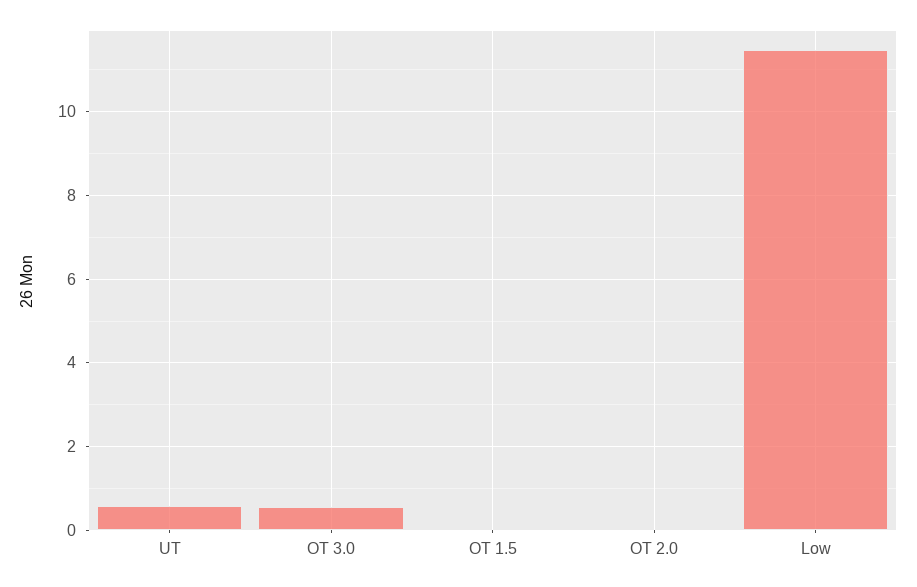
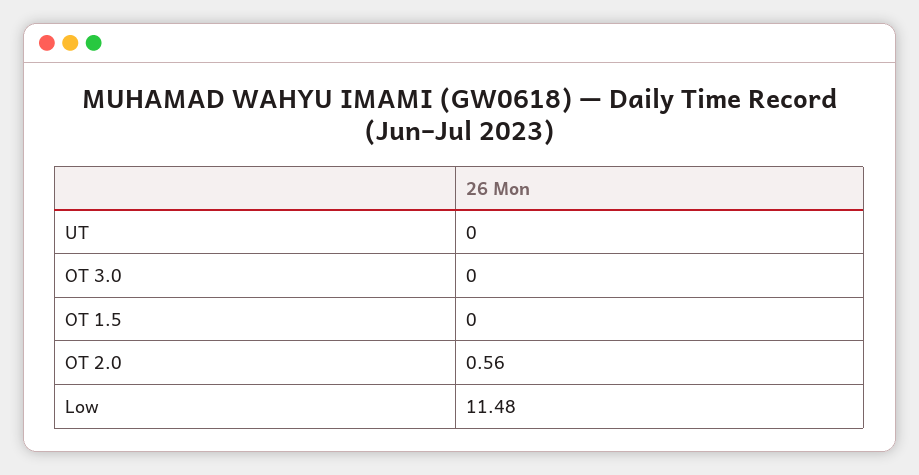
  {
-   "UT": 0.6,
+   "UT": 0,
-   "OT 3.0": 0.6,
+   "OT 3.0": 0,
    "OT 1.5": 0,
-   "OT 2.0": 0,
+   "OT 2.0": 0.56,
    "Low": 11.48
  }

